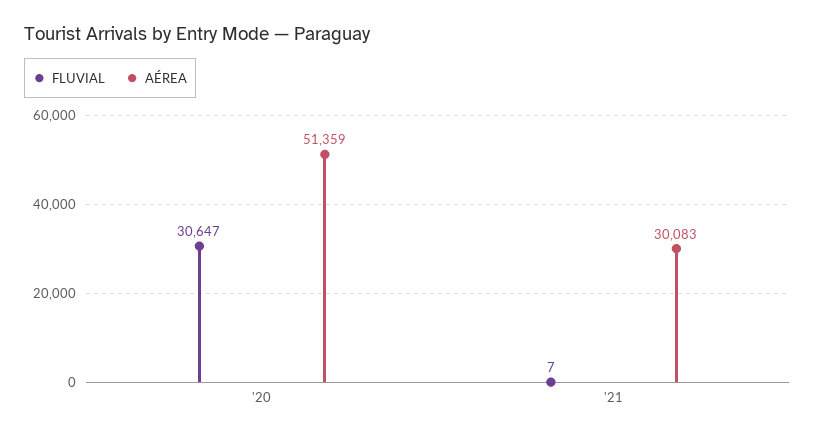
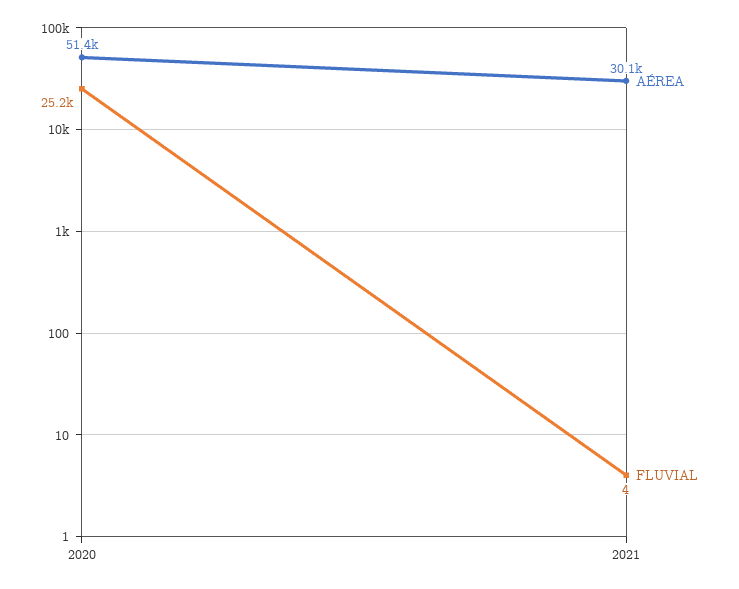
  {
    "FLUVIAL": {
-     "'20": 30647,
+     "'20": 25200,
-     "'21": 7
+     "'21": 4
    },
    "AÉREA": {
      "'20": 51359,
      "'21": 30083
    }
  }

